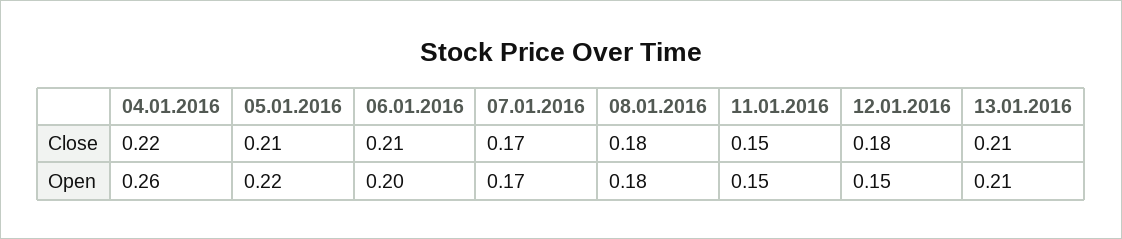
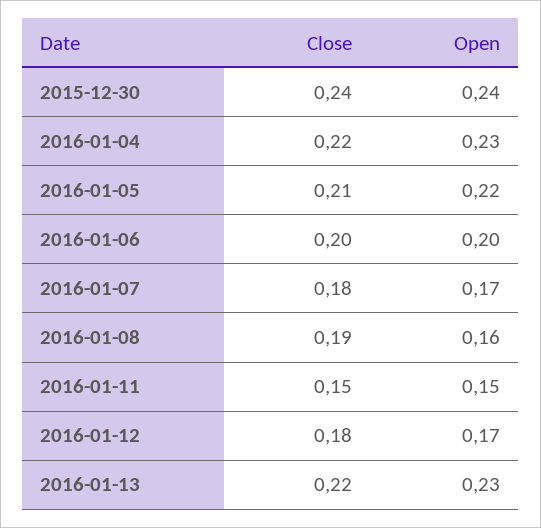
  {
    "04.01.2016": {
      "Close": 0.22,
-     "Open": 0.26
+     "Open": 0.23
    },
    "05.01.2016": {
      "Close": 0.21,
      "Open": 0.22
    },
    "06.01.2016": {
-     "Close": 0.21,
+     "Close": 0.2,
      "Open": 0.2
    },
    "07.01.2016": {
-     "Close": 0.17,
+     "Close": 0.18,
      "Open": 0.17
    },
    "08.01.2016": {
-     "Close": 0.18,
+     "Close": 0.19,
-     "Open": 0.18
+     "Open": 0.16
    },
    "11.01.2016": {
      "Close": 0.15,
      "Open": 0.15
    },
    "12.01.2016": {
      "Close": 0.18,
-     "Open": 0.15
+     "Open": 0.17
    },
    "13.01.2016": {
-     "Close": 0.21,
+     "Close": 0.22,
-     "Open": 0.21
+     "Open": 0.23
-   }
+   },
+   "2015-12-30": {
+     "Close": 0.24,
+     "Open": 0.24
+   }
  }

